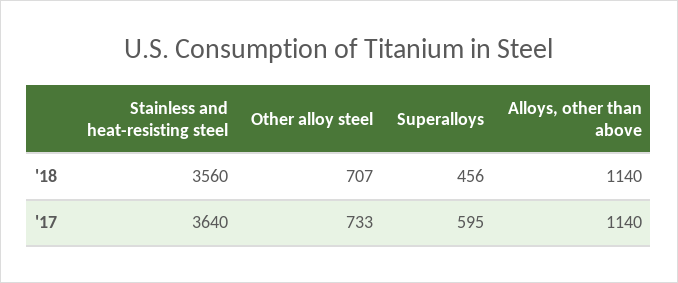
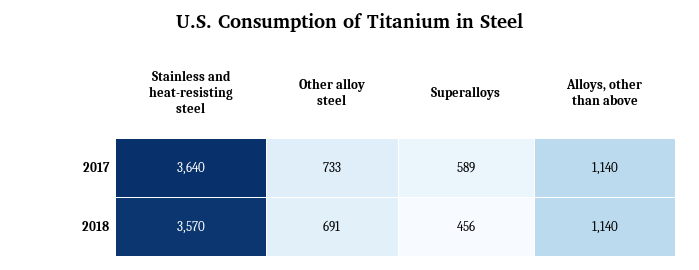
  {
    "Stainless and heat-resisting steel": {
-     "'18": 3560,
+     "'18": 3570,
      "'17": 3640
    },
    "Other alloy steel": {
-     "'18": 707,
+     "'18": 691,
      "'17": 733
    },
    "Superalloys": {
      "'18": 456,
-     "'17": 595
+     "'17": 589
    },
    "Alloys, other than above": {
      "'18": 1140,
      "'17": 1140
    }
  }

